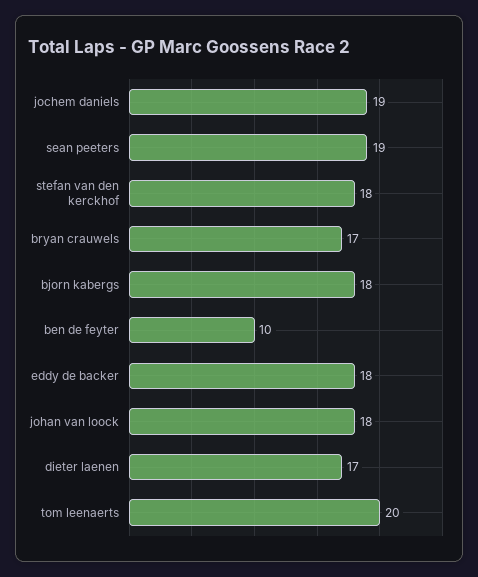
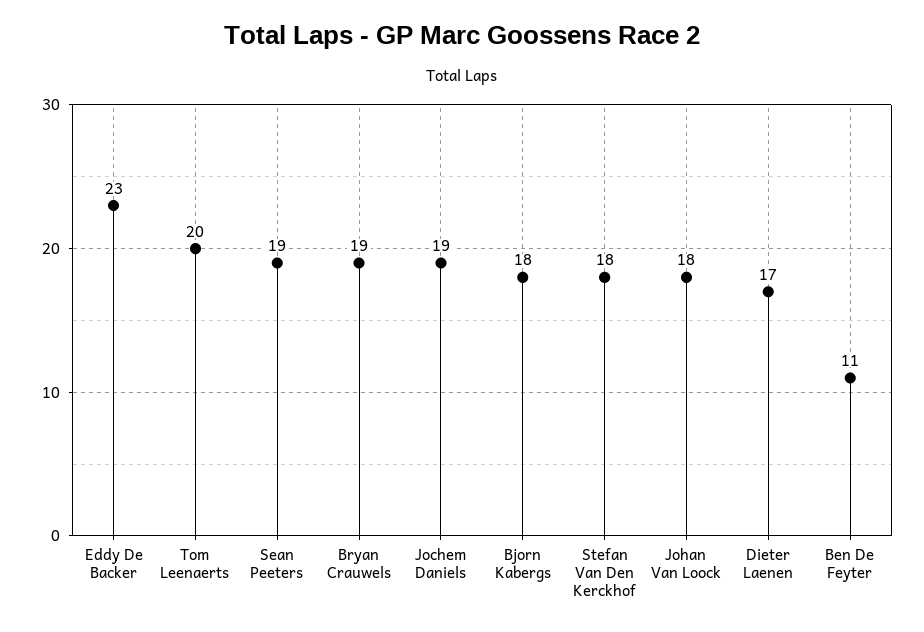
  {
    "jochem daniels": 19,
    "sean peeters": 19,
    "stefan van den kerckhof": 18,
-   "bryan crauwels": 17,
+   "bryan crauwels": 19,
    "bjorn kabergs": 18,
-   "ben de feyter": 10,
+   "ben de feyter": 11,
-   "eddy de backer": 18,
+   "eddy de backer": 23,
    "johan van loock": 18,
    "dieter laenen": 17,
    "tom leenaerts": 20
  }

